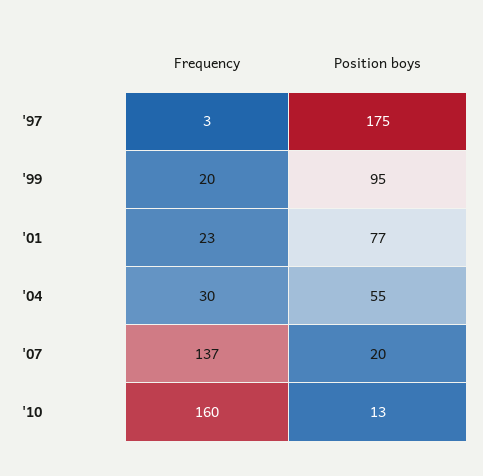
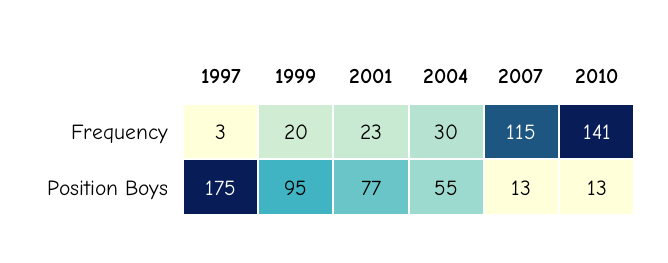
  {
    "Frequency": {
      "'97": 3,
      "'99": 20,
      "'01": 23,
      "'04": 30,
-     "'07": 137,
+     "'07": 115,
-     "'10": 160
+     "'10": 141
    },
    "Position boys": {
      "'97": 175,
      "'99": 95,
      "'01": 77,
      "'04": 55,
-     "'07": 20,
+     "'07": 13,
      "'10": 13
    }
  }

